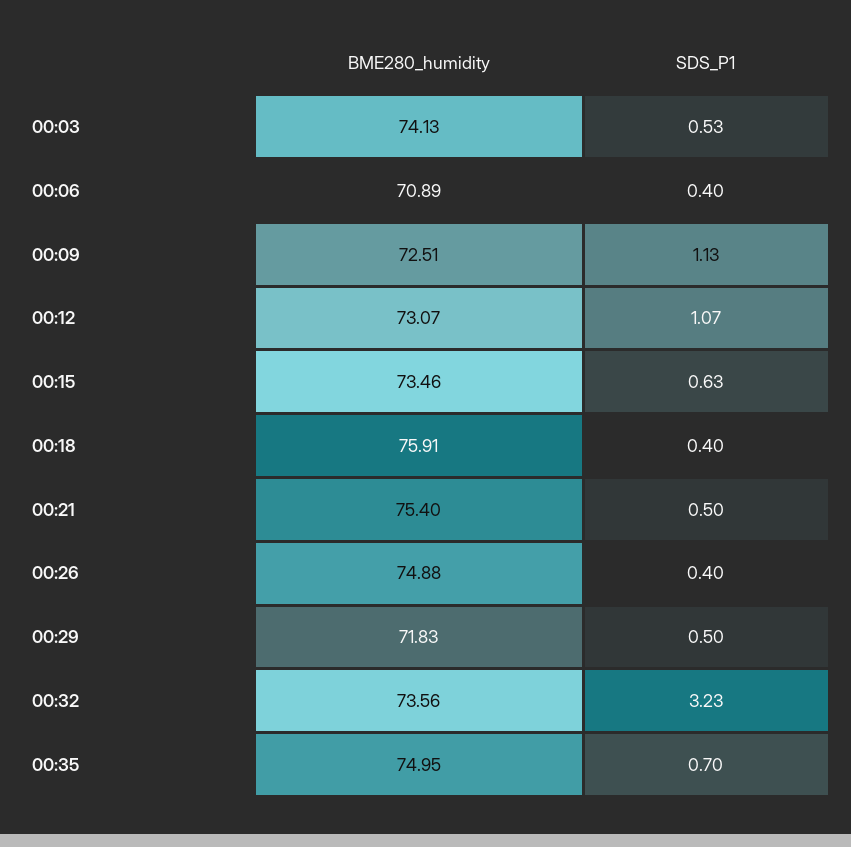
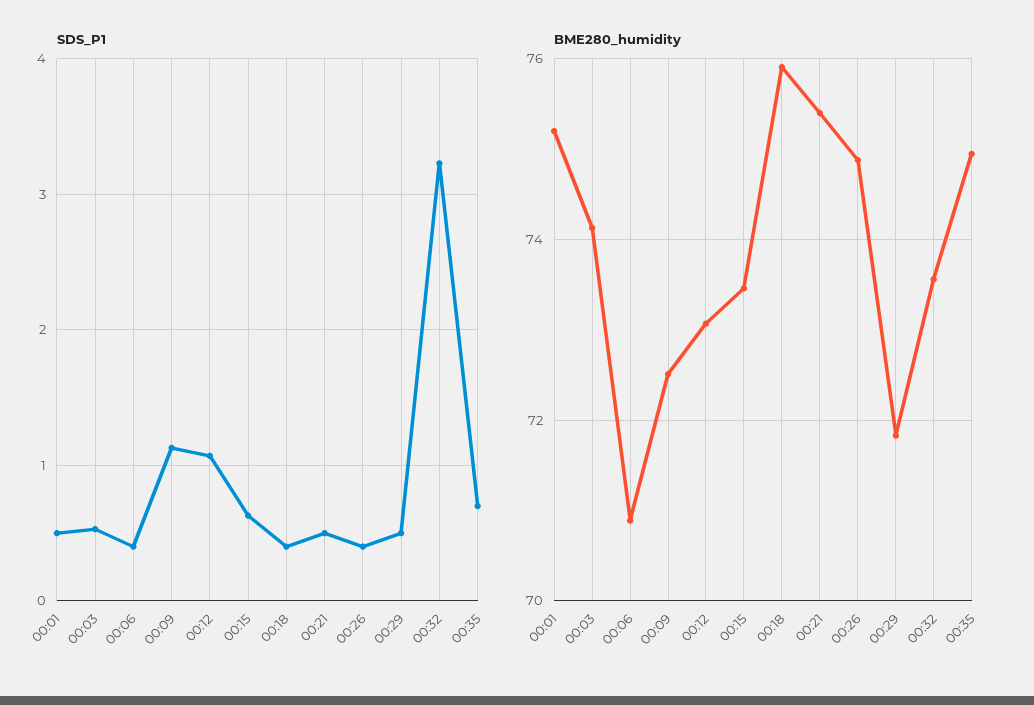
  {
    "BME280_humidity": {
      "00:03": 74.13,
      "00:06": 70.89,
      "00:09": 72.51,
      "00:12": 73.07,
      "00:15": 73.46,
      "00:18": 75.91,
      "00:21": 75.4,
      "00:26": 74.88,
      "00:29": 71.83,
      "00:32": 73.56,
-     "00:35": 74.95
+     "00:35": 74.95,
+     "00:01": 75.2
    },
    "SDS_P1": {
      "00:03": 0.53,
      "00:06": 0.4,
      "00:09": 1.13,
      "00:12": 1.07,
      "00:15": 0.63,
      "00:18": 0.4,
      "00:21": 0.5,
      "00:26": 0.4,
      "00:29": 0.5,
      "00:32": 3.23,
-     "00:35": 0.7
+     "00:35": 0.7,
+     "00:01": 0.5
    }
  }

